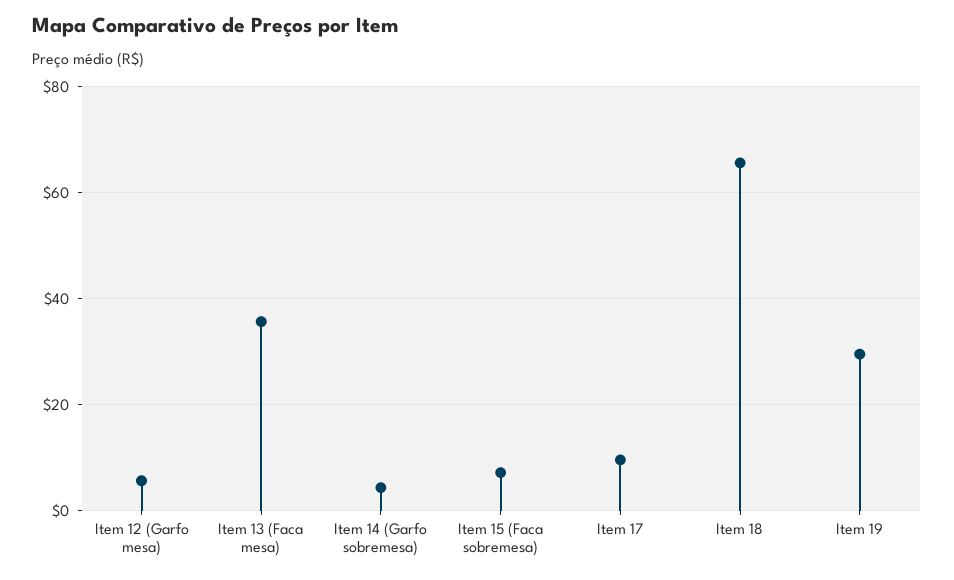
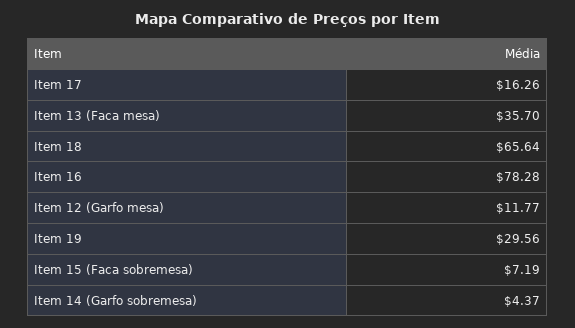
  {
-   "Item 12 (Garfo mesa)": 6,
+   "Item 12 (Garfo mesa)": 11.77,
    "Item 13 (Faca mesa)": 35.7,
    "Item 14 (Garfo sobremesa)": 4.37,
    "Item 15 (Faca sobremesa)": 7.19,
-   "Item 17": 10,
+   "Item 17": 16.26,
    "Item 18": 65.64,
-   "Item 19": 29.56
+   "Item 19": 29.56,
+   "Item 16": 78.28
  }

